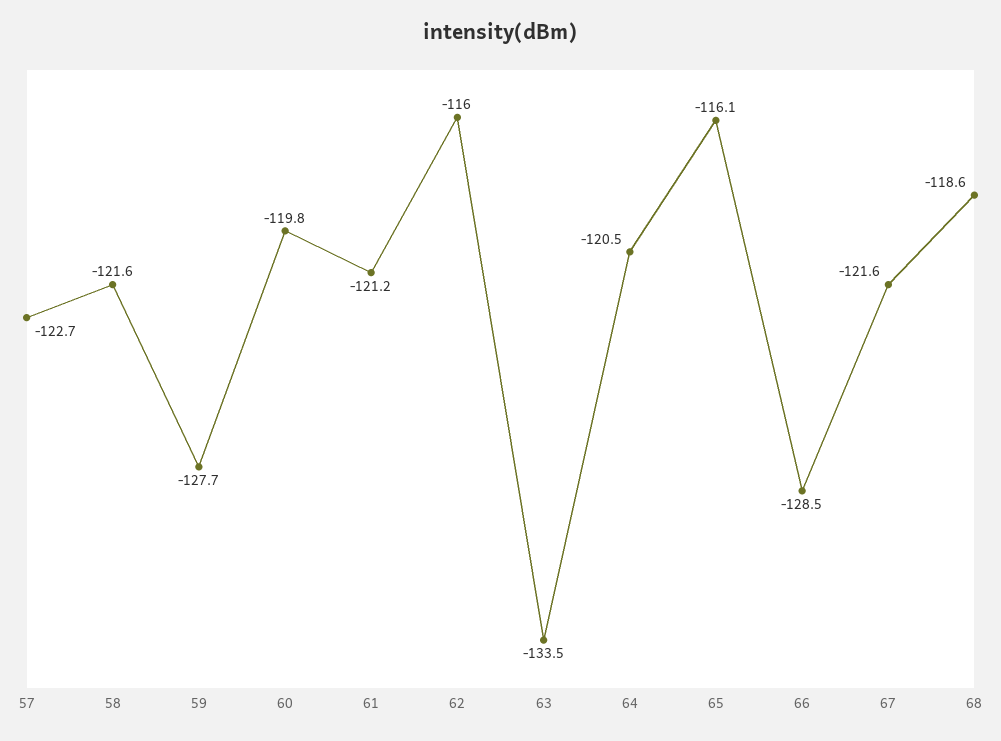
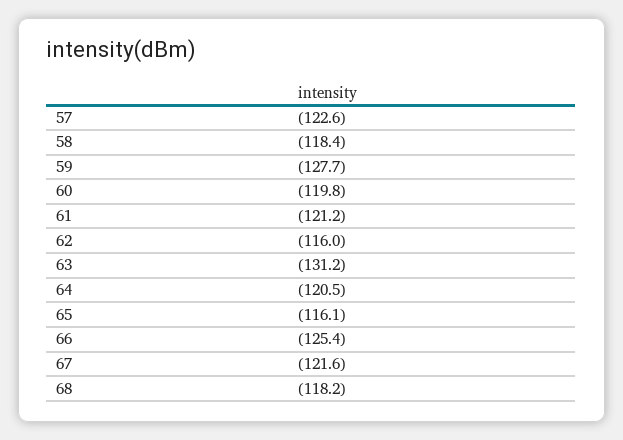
  {
-   "57": -122.7,
+   "57": -122.6,
-   "58": -121.6,
+   "58": -118.4,
    "59": -127.7,
    "60": -119.8,
    "61": -121.2,
    "62": -116,
-   "63": -133.5,
+   "63": -131.2,
    "64": -120.5,
    "65": -116.1,
-   "66": -128.5,
+   "66": -125.4,
    "67": -121.6,
-   "68": -118.6
+   "68": -118.2
  }

